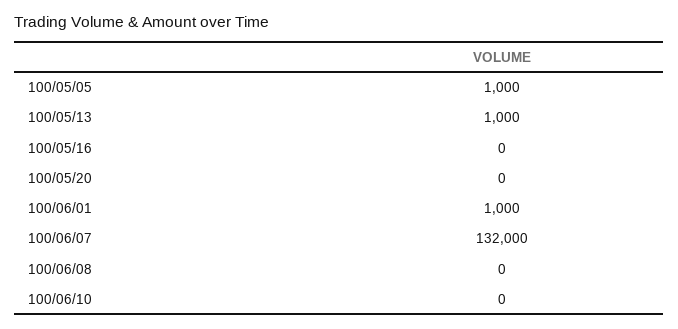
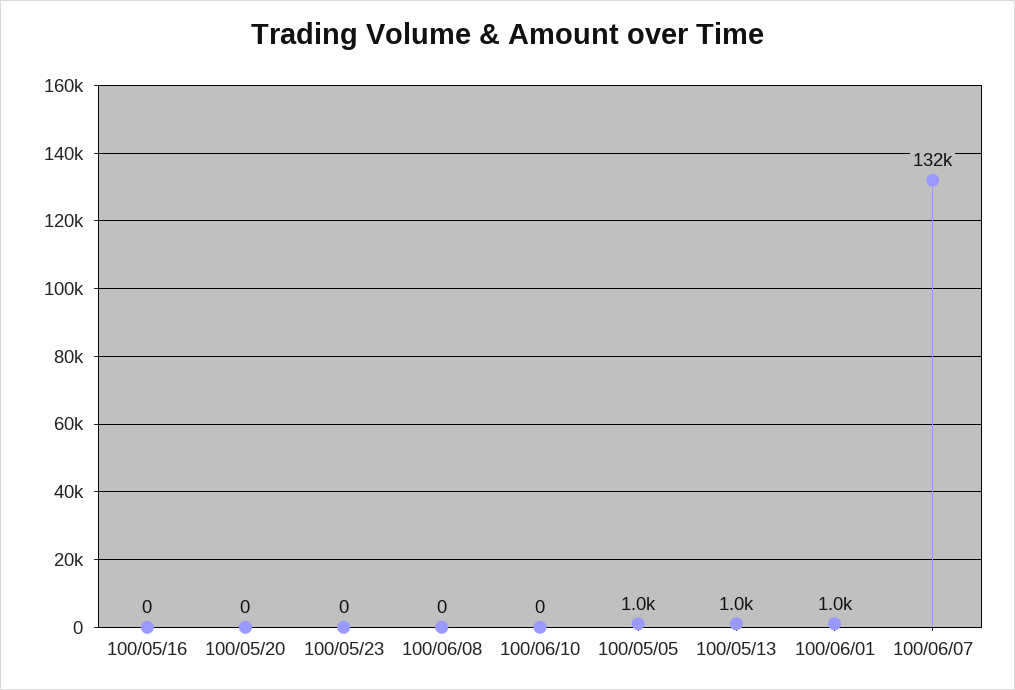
  {
    "100/05/05": 1000,
    "100/05/13": 1000,
    "100/05/16": 0,
    "100/05/20": 0,
    "100/06/01": 1000,
    "100/06/07": 132000,
    "100/06/08": 0,
-   "100/06/10": 0
+   "100/06/10": 0,
+   "100/05/23": 0
  }

